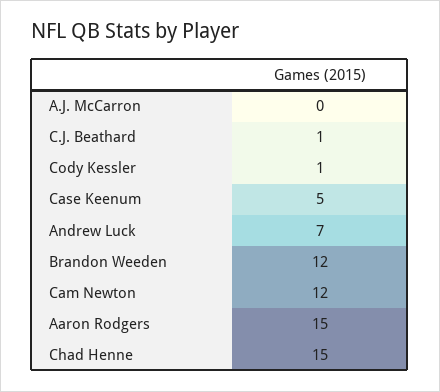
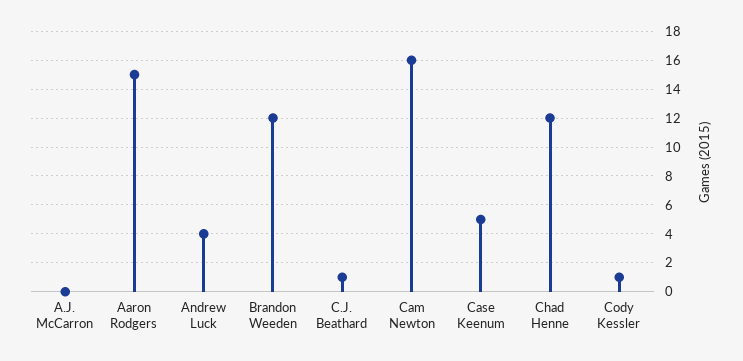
  {
    "A.J. McCarron": 0,
    "C.J. Beathard": 1,
    "Cody Kessler": 1,
    "Case Keenum": 5,
-   "Andrew Luck": 7,
+   "Andrew Luck": 4,
    "Brandon Weeden": 12,
-   "Cam Newton": 12,
+   "Cam Newton": 16,
    "Aaron Rodgers": 15,
-   "Chad Henne": 15
+   "Chad Henne": 12
  }

